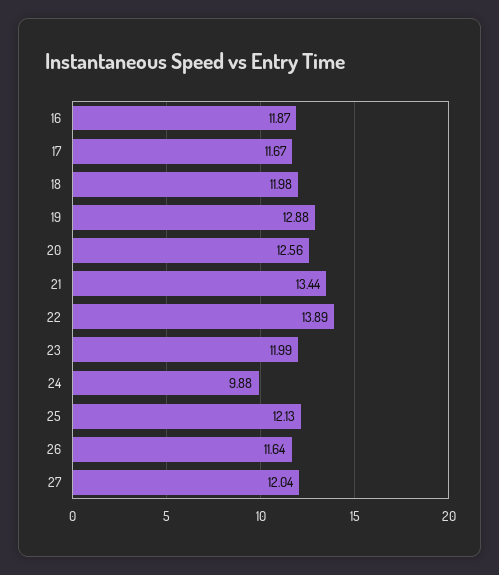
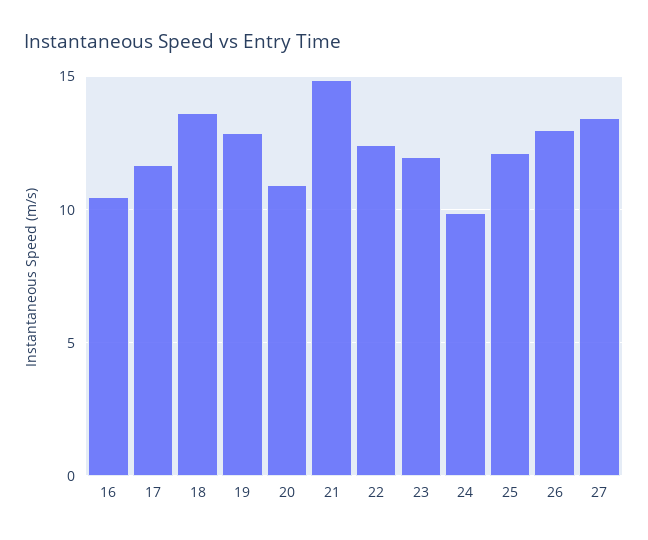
  {
-   "16": 11.87,
+   "16": 10.5,
    "17": 11.67,
-   "18": 11.98,
+   "18": 13.5,
    "19": 12.88,
-   "20": 12.56,
+   "20": 11,
-   "21": 13.44,
+   "21": 15,
-   "22": 13.89,
+   "22": 12.5,
    "23": 11.99,
    "24": 9.88,
    "25": 12.13,
-   "26": 11.64,
+   "26": 13,
-   "27": 12.04
+   "27": 13.5
  }

